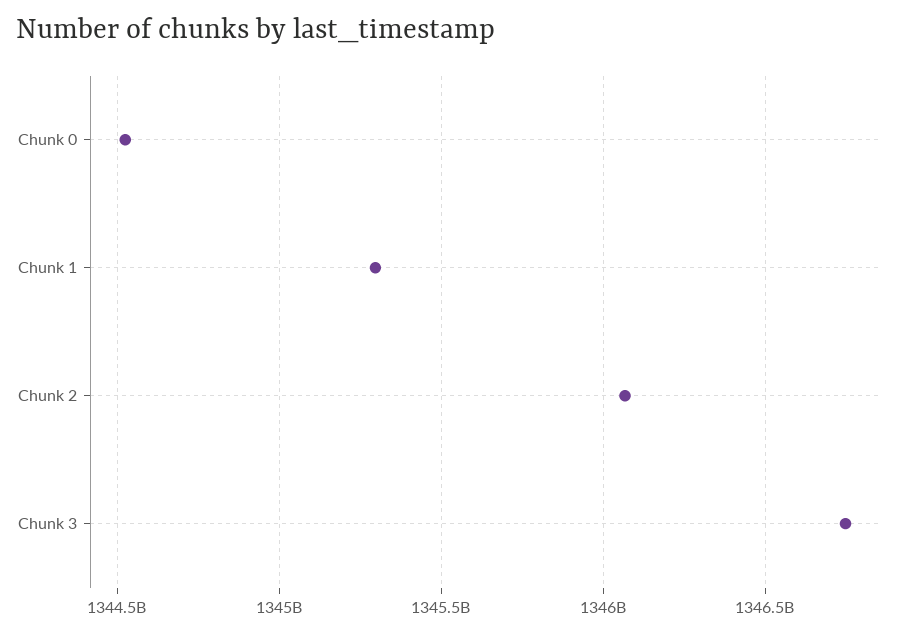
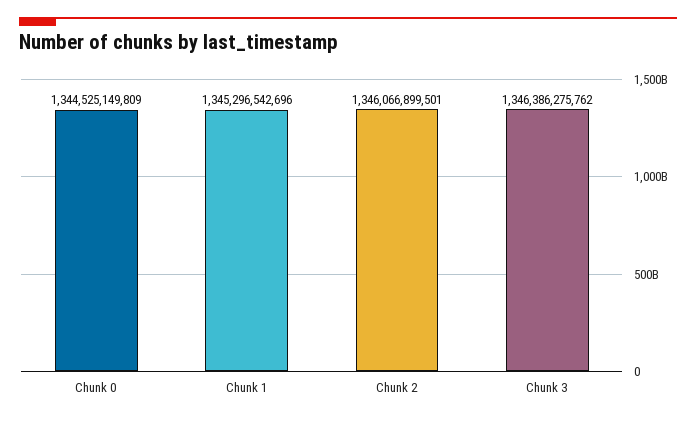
  {
    "Chunk 0": 1344525149809,
    "Chunk 1": 1345296542696,
    "Chunk 2": 1346066899501,
-   "Chunk 3": 1346750000000
+   "Chunk 3": 1346386275762
  }

